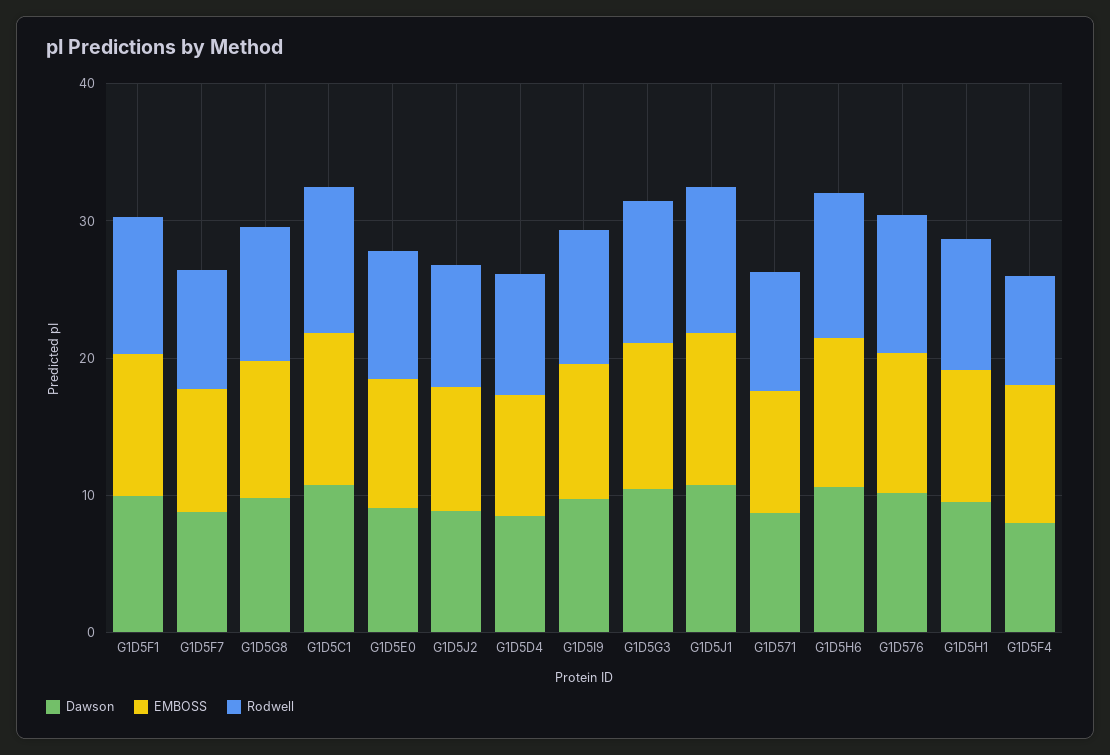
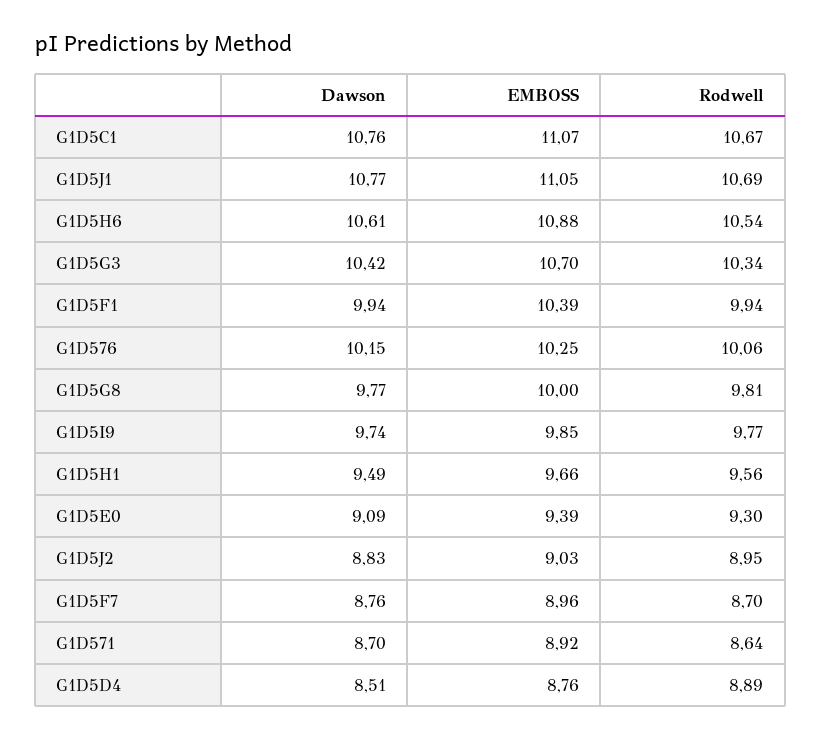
  {
    "Dawson": {
      "G1D5F1": 9.94,
      "G1D5F7": 8.76,
      "G1D5G8": 9.77,
      "G1D5C1": 10.76,
      "G1D5E0": 9.09,
      "G1D5J2": 8.83,
      "G1D5D4": 8.51,
      "G1D5I9": 9.74,
      "G1D5G3": 10.42,
      "G1D5J1": 10.77,
      "G1D571": 8.7,
      "G1D5H6": 10.61,
      "G1D576": 10.15,
-     "G1D5H1": 9.49,
+     "G1D5H1": 9.49
-     "G1D5F4": 8
    },
    "EMBOSS": {
      "G1D5F1": 10.39,
      "G1D5F7": 8.96,
      "G1D5G8": 10,
      "G1D5C1": 11.07,
      "G1D5E0": 9.39,
      "G1D5J2": 9.03,
      "G1D5D4": 8.76,
      "G1D5I9": 9.85,
      "G1D5G3": 10.7,
      "G1D5J1": 11.05,
      "G1D571": 8.92,
      "G1D5H6": 10.88,
      "G1D576": 10.25,
-     "G1D5H1": 9.66,
+     "G1D5H1": 9.66
-     "G1D5F4": 10
    },
    "Rodwell": {
      "G1D5F1": 9.94,
      "G1D5F7": 8.7,
      "G1D5G8": 9.81,
      "G1D5C1": 10.67,
      "G1D5E0": 9.3,
      "G1D5J2": 8.95,
      "G1D5D4": 8.89,
      "G1D5I9": 9.77,
      "G1D5G3": 10.34,
      "G1D5J1": 10.69,
      "G1D571": 8.64,
      "G1D5H6": 10.54,
      "G1D576": 10.06,
-     "G1D5H1": 9.56,
+     "G1D5H1": 9.56
-     "G1D5F4": 8
    }
  }

